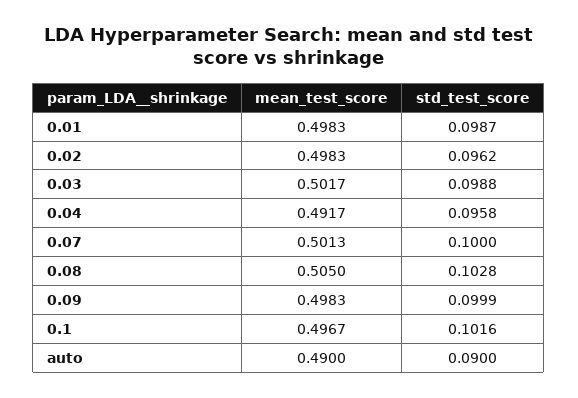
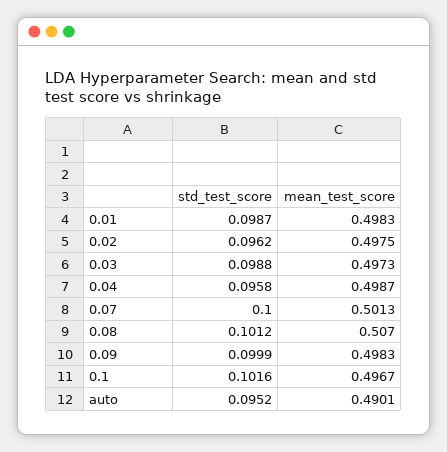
  {
    "mean_test_score": {
      "0.01": 0.4983,
-     "0.02": 0.4983,
+     "0.02": 0.4975,
-     "0.03": 0.5017,
+     "0.03": 0.4973,
-     "0.04": 0.4917,
+     "0.04": 0.4987,
      "0.07": 0.5013,
-     "0.08": 0.505,
+     "0.08": 0.507,
      "0.09": 0.4983,
      "0.1": 0.4967,
-     "auto": 0.49
+     "auto": 0.4901
    },
    "std_test_score": {
      "0.01": 0.0987,
      "0.02": 0.0962,
      "0.03": 0.0988,
      "0.04": 0.0958,
      "0.07": 0.1,
-     "0.08": 0.1028,
+     "0.08": 0.1012,
      "0.09": 0.0999,
      "0.1": 0.1016,
-     "auto": 0.09
+     "auto": 0.0952
    }
  }

